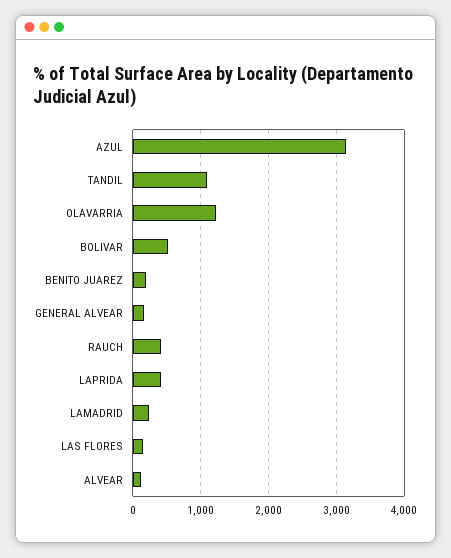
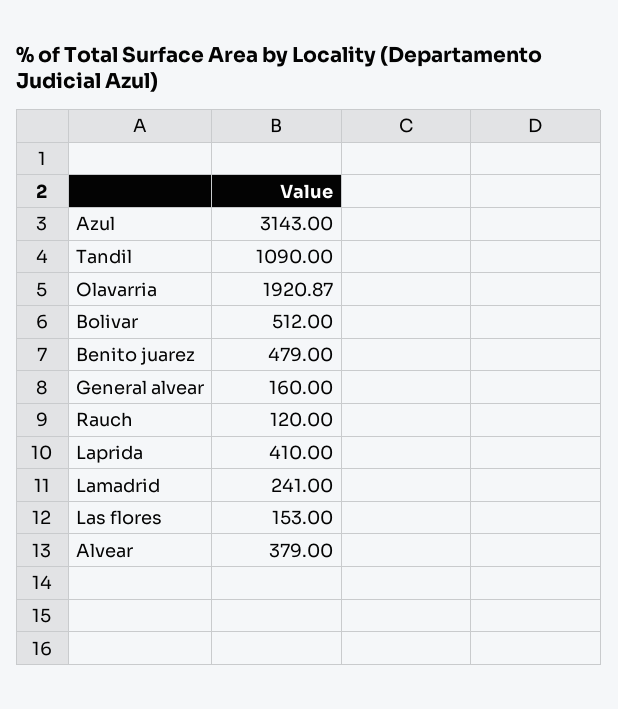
  {
    "AZUL": 3143,
    "TANDIL": 1090,
-   "OLAVARRIA": 1200,
+   "OLAVARRIA": 1920.87,
    "BOLIVAR": 512,
-   "BENITO JUAREZ": 200,
+   "BENITO JUAREZ": 479,
    "GENERAL ALVEAR": 160,
-   "RAUCH": 400,
+   "RAUCH": 120,
    "LAPRIDA": 410,
    "LAMADRID": 241,
    "LAS FLORES": 153,
-   "ALVEAR": 100
+   "ALVEAR": 379
  }

